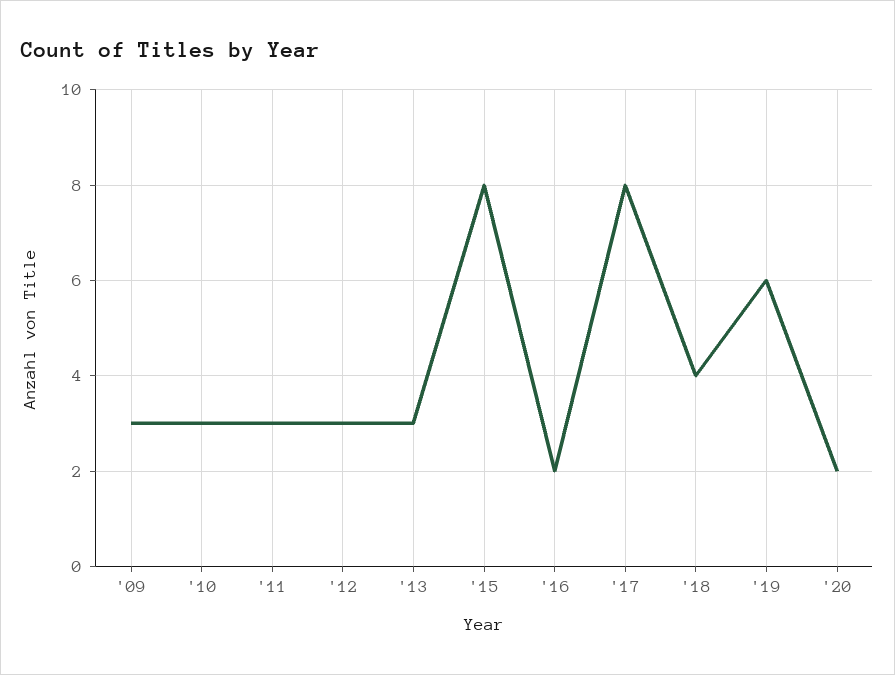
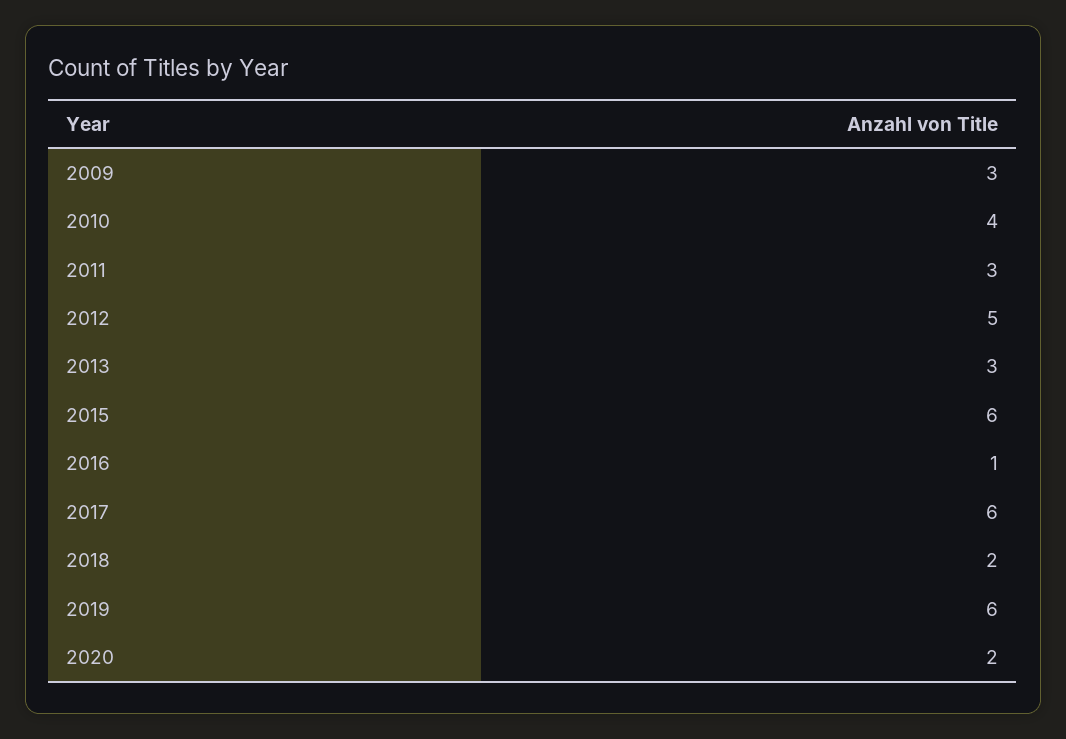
  {
    "'09": 3,
-   "'10": 3,
+   "'10": 4,
    "'11": 3,
-   "'12": 3,
+   "'12": 5,
    "'13": 3,
-   "'15": 8,
+   "'15": 6,
-   "'16": 2,
+   "'16": 1,
-   "'17": 8,
+   "'17": 6,
-   "'18": 4,
+   "'18": 2,
    "'19": 6,
    "'20": 2
  }

